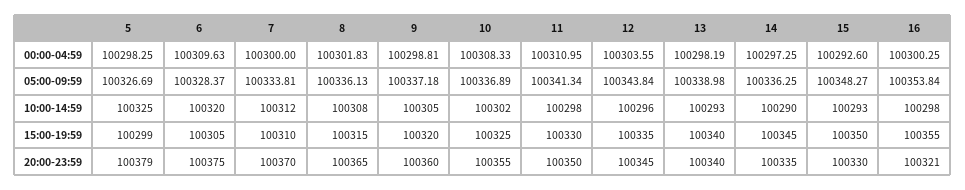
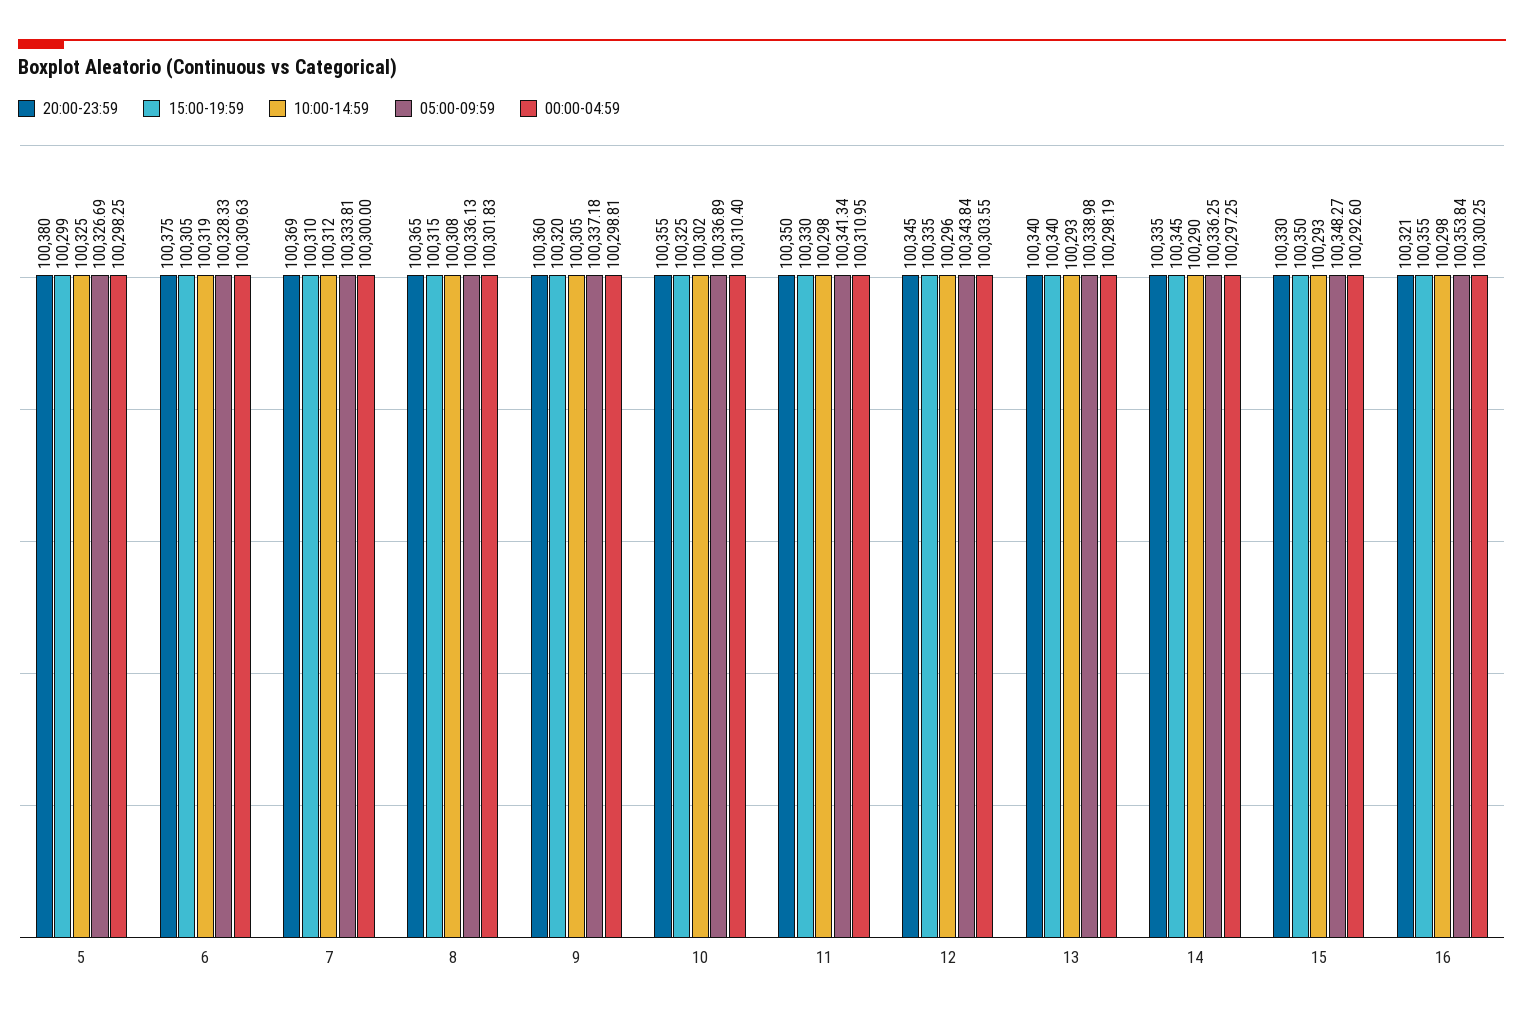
  {
    "00:00-04:59": {
      "5": 100298.25,
      "6": 100309.63,
      "7": 100300,
      "8": 100301.83,
      "9": 100298.81,
-     "10": 100308.33,
+     "10": 100310.4,
      "11": 100310.95,
      "12": 100303.55,
      "13": 100298.19,
      "14": 100297.25,
      "15": 100292.6,
      "16": 100300.25
    },
    "05:00-09:59": {
      "5": 100326.69,
-     "6": 100328.37,
+     "6": 100328.33,
      "7": 100333.81,
      "8": 100336.13,
      "9": 100337.18,
      "10": 100336.89,
      "11": 100341.34,
      "12": 100343.84,
      "13": 100338.98,
      "14": 100336.25,
      "15": 100348.27,
      "16": 100353.84
    },
    "10:00-14:59": {
      "5": 100325,
-     "6": 100320,
+     "6": 100319,
      "7": 100312,
      "8": 100308,
      "9": 100305,
      "10": 100302,
      "11": 100298,
      "12": 100296,
      "13": 100293,
      "14": 100290,
      "15": 100293,
      "16": 100298
    },
    "15:00-19:59": {
      "5": 100299,
      "6": 100305,
      "7": 100310,
      "8": 100315,
      "9": 100320,
      "10": 100325,
      "11": 100330,
      "12": 100335,
      "13": 100340,
      "14": 100345,
      "15": 100350,
      "16": 100355
    },
    "20:00-23:59": {
-     "5": 100379,
+     "5": 100380,
      "6": 100375,
-     "7": 100370,
+     "7": 100369,
      "8": 100365,
      "9": 100360,
      "10": 100355,
      "11": 100350,
      "12": 100345,
      "13": 100340,
      "14": 100335,
      "15": 100330,
      "16": 100321
    }
  }

